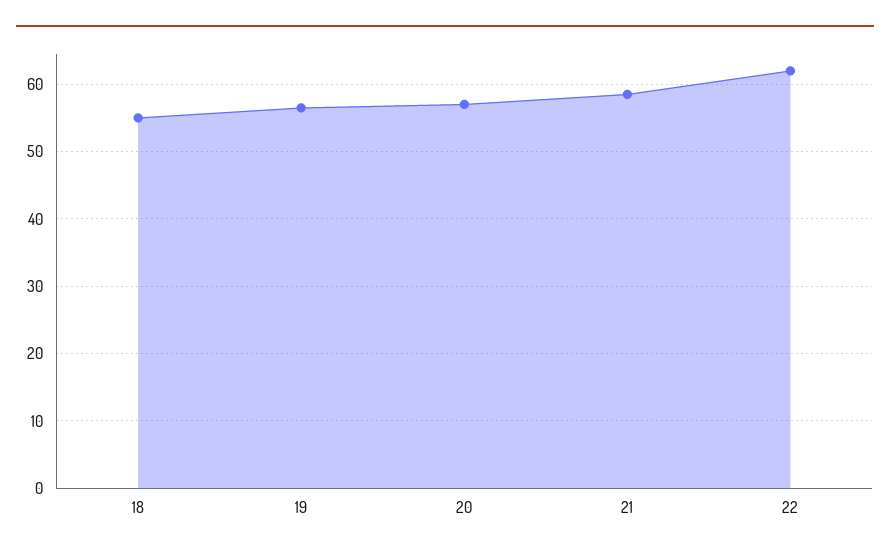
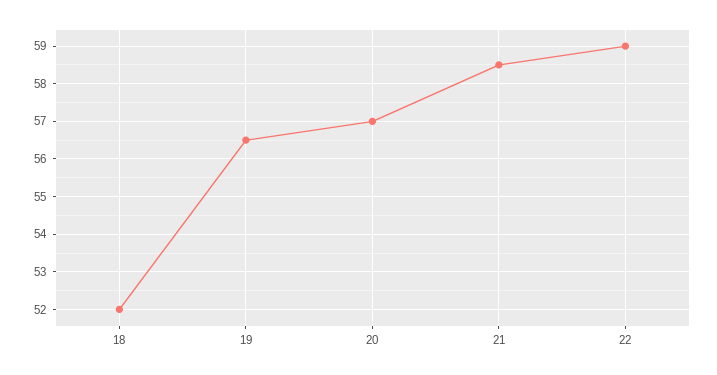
  {
-   "18": 55,
+   "18": 52,
    "19": 56.5,
    "20": 57,
    "21": 58.5,
-   "22": 62
+   "22": 59
  }

